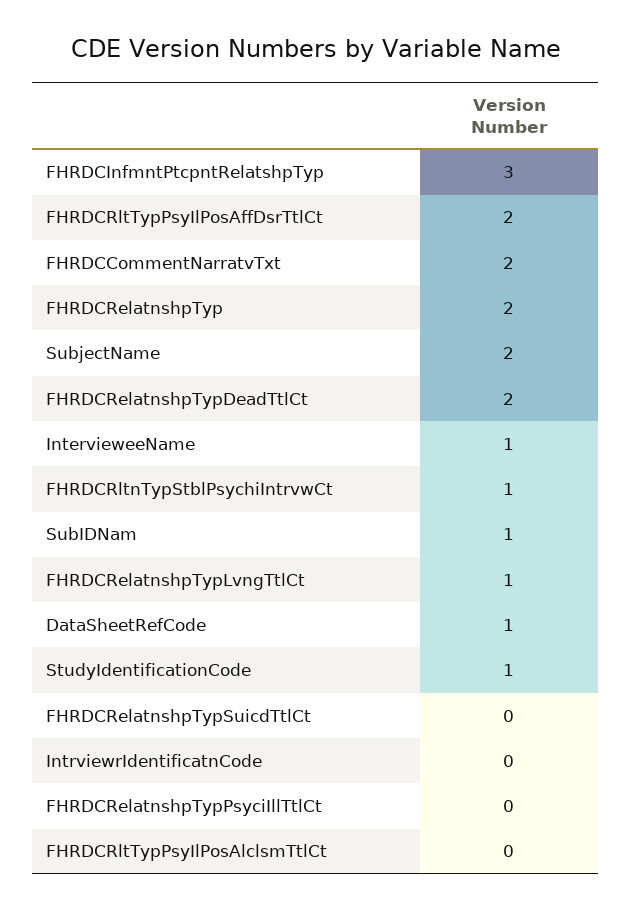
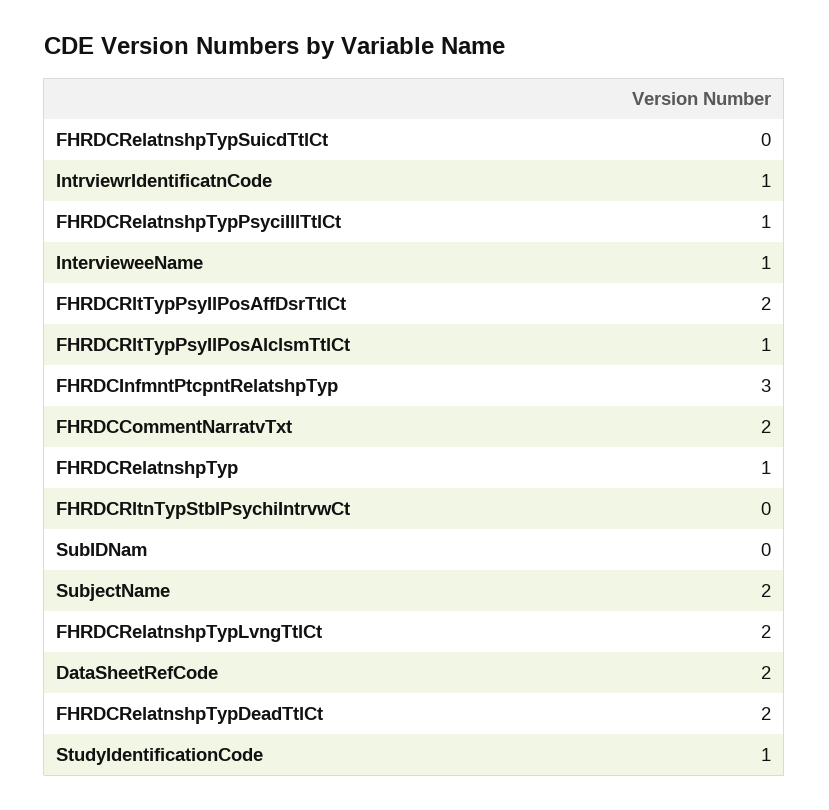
  {
    "FHRDCInfmntPtcpntRelatshpTyp": 3,
    "FHRDCRltTypPsyIlPosAffDsrTtlCt": 2,
    "FHRDCCommentNarratvTxt": 2,
-   "FHRDCRelatnshpTyp": 2,
+   "FHRDCRelatnshpTyp": 1,
    "SubjectName": 2,
    "FHRDCRelatnshpTypDeadTtlCt": 2,
    "IntervieweeName": 1,
-   "FHRDCRltnTypStblPsychiIntrvwCt": 1,
+   "FHRDCRltnTypStblPsychiIntrvwCt": 0,
-   "SubIDNam": 1,
+   "SubIDNam": 0,
-   "FHRDCRelatnshpTypLvngTtlCt": 1,
+   "FHRDCRelatnshpTypLvngTtlCt": 2,
-   "DataSheetRefCode": 1,
+   "DataSheetRefCode": 2,
    "StudyIdentificationCode": 1,
    "FHRDCRelatnshpTypSuicdTtlCt": 0,
-   "IntrviewrIdentificatnCode": 0,
+   "IntrviewrIdentificatnCode": 1,
-   "FHRDCRelatnshpTypPsyciIllTtlCt": 0,
+   "FHRDCRelatnshpTypPsyciIllTtlCt": 1,
-   "FHRDCRltTypPsyIlPosAlclsmTtlCt": 0
+   "FHRDCRltTypPsyIlPosAlclsmTtlCt": 1
  }

